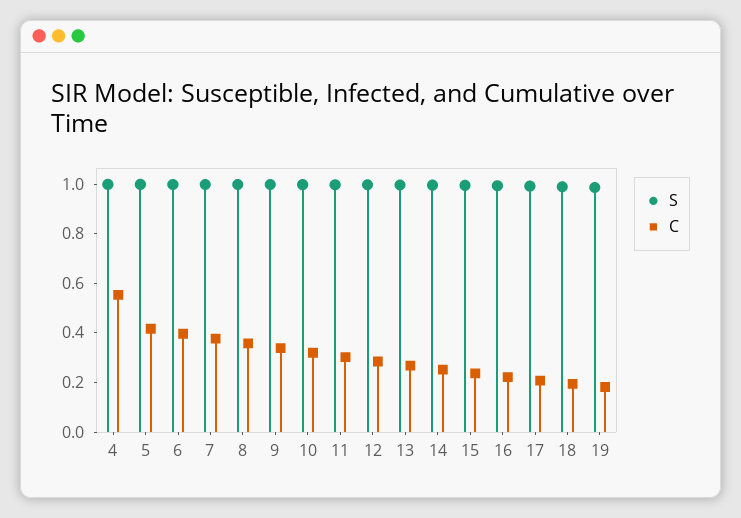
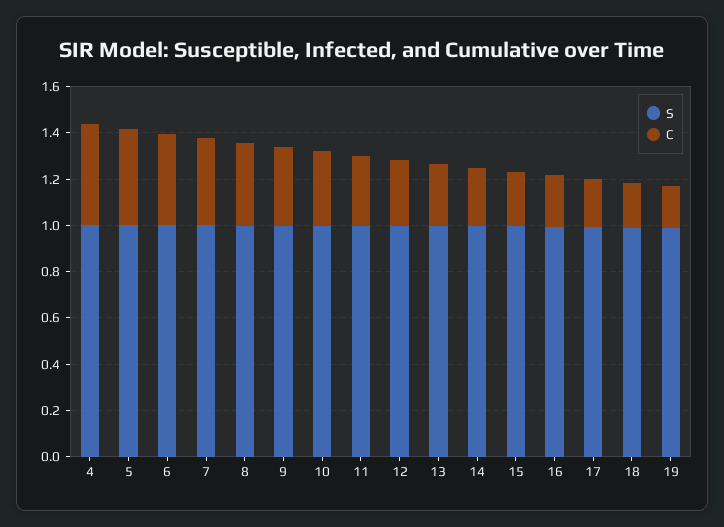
  {
    "S": {
      "4": 1,
      "5": 1,
      "6": 1,
      "7": 1,
      "8": 1,
      "9": 1,
      "10": 1,
      "11": 1,
      "12": 1,
      "13": 1,
      "14": 1,
      "15": 1,
      "16": 1,
      "17": 1,
      "18": 1,
      "19": 1
    },
    "C": {
-     "4": 0.55,
+     "4": 0.45,
      "5": 0.4,
      "6": 0.4,
      "7": 0.4,
      "8": 0.35,
      "9": 0.35,
      "10": 0.3,
      "11": 0.3,
      "12": 0.3,
      "13": 0.25,
      "14": 0.25,
      "15": 0.25,
      "16": 0.2,
      "17": 0.2,
      "18": 0.2,
      "19": 0.2
    }
  }

